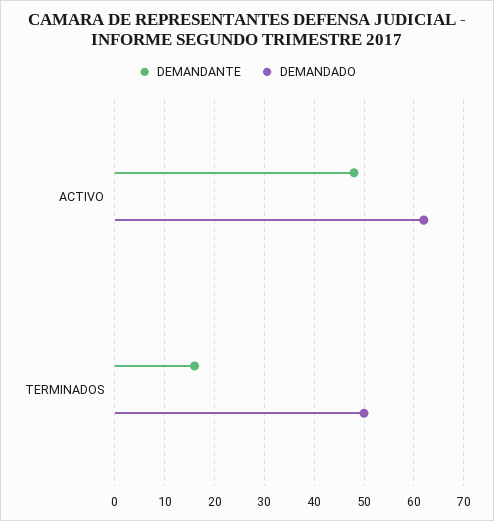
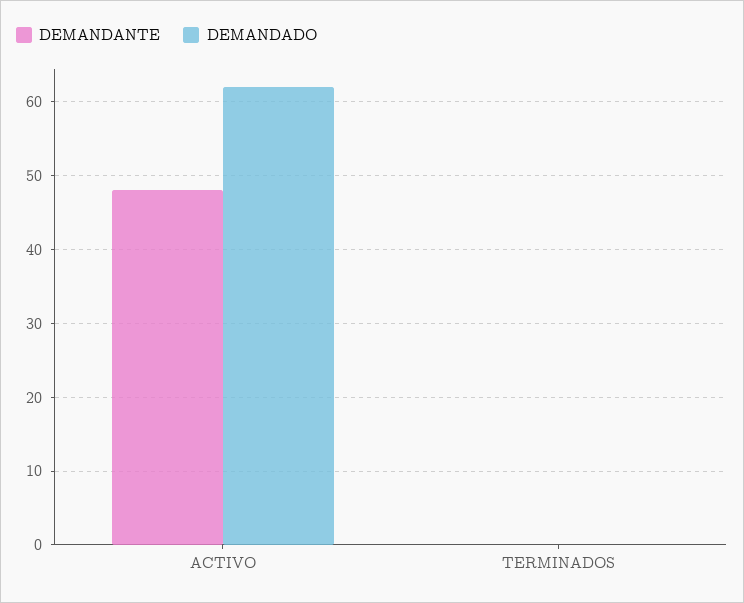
  {
    "DEMANDANTE": {
      "ACTIVO": 48,
-     "TERMINADOS": 15
+     "TERMINADOS": 0
    },
    "DEMANDADO": {
      "ACTIVO": 62,
-     "TERMINADOS": 50
+     "TERMINADOS": 0
    }
  }

